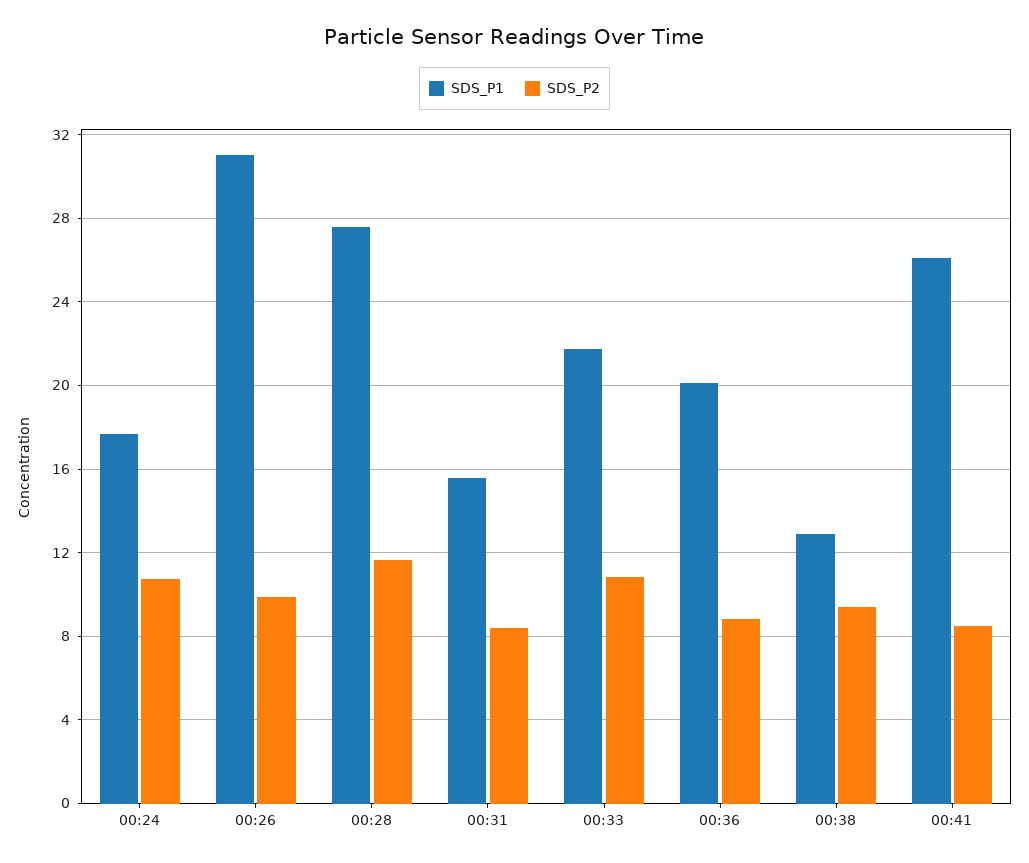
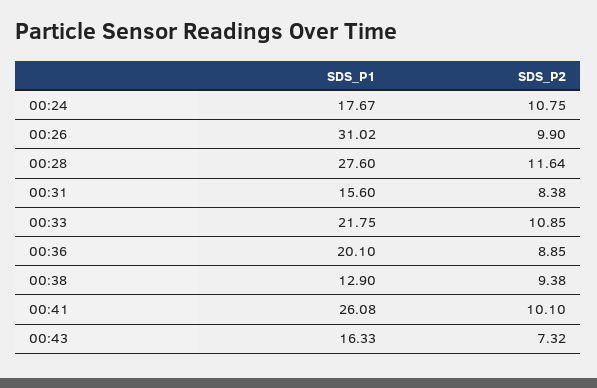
  {
    "SDS_P1": {
      "00:24": 17.67,
      "00:26": 31.02,
      "00:28": 27.6,
      "00:31": 15.6,
      "00:33": 21.75,
      "00:36": 20.1,
      "00:38": 12.9,
-     "00:41": 26.08
+     "00:41": 26.08,
+     "00:43": 16.33
    },
    "SDS_P2": {
      "00:24": 10.75,
      "00:26": 9.9,
      "00:28": 11.64,
      "00:31": 8.38,
      "00:33": 10.85,
      "00:36": 8.85,
      "00:38": 9.38,
-     "00:41": 8.5
+     "00:41": 10.1,
+     "00:43": 7.32
    }
  }

